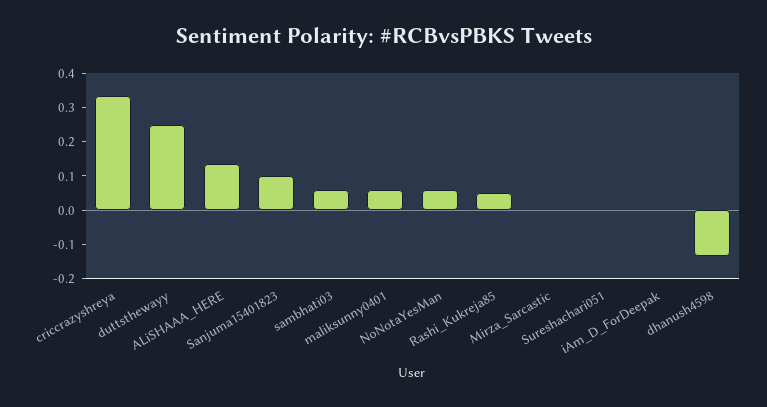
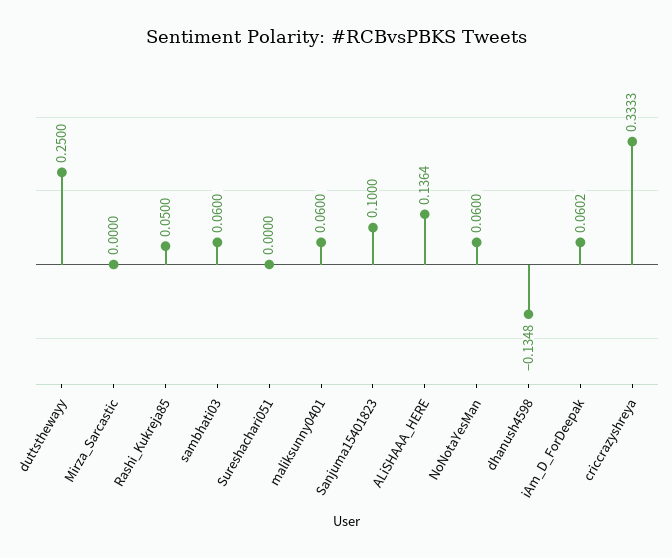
  {
    "criccrazyshreya": 0.3333,
    "duttsthewayy": 0.25,
    "ALiSHAAA_HERE": 0.1364,
    "Sanjuma15401823": 0.1,
    "sambhati03": 0.06,
    "maliksunny0401": 0.06,
    "NoNotaYesMan": 0.06,
    "Rashi_Kukreja85": 0.05,
    "Mirza_Sarcastic": 0,
    "Sureshachari051": 0,
-   "iAm_D_ForDeepak": 0,
+   "iAm_D_ForDeepak": 0.0602,
    "dhanush4598": -0.1348
  }

